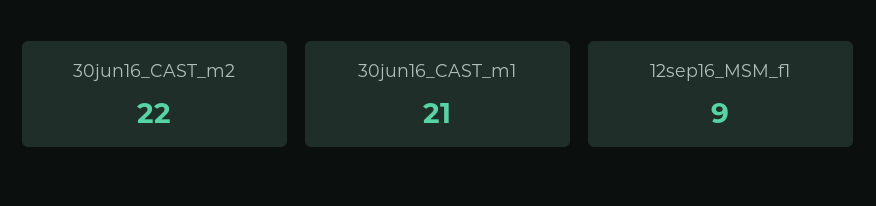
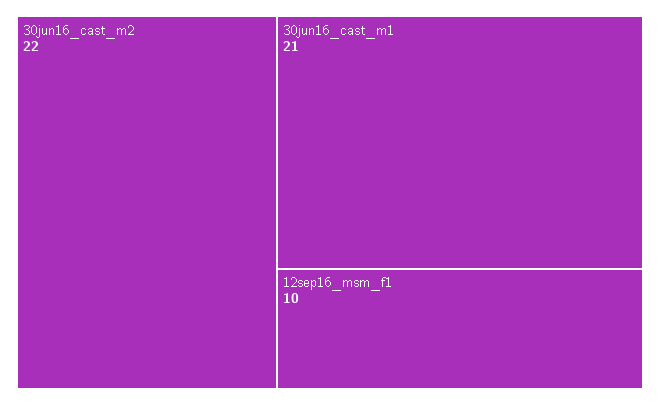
  {
    "30jun16_CAST_m2": 22,
    "30jun16_CAST_m1": 21,
-   "12sep16_MSM_f1": 9
+   "12sep16_MSM_f1": 10
  }

